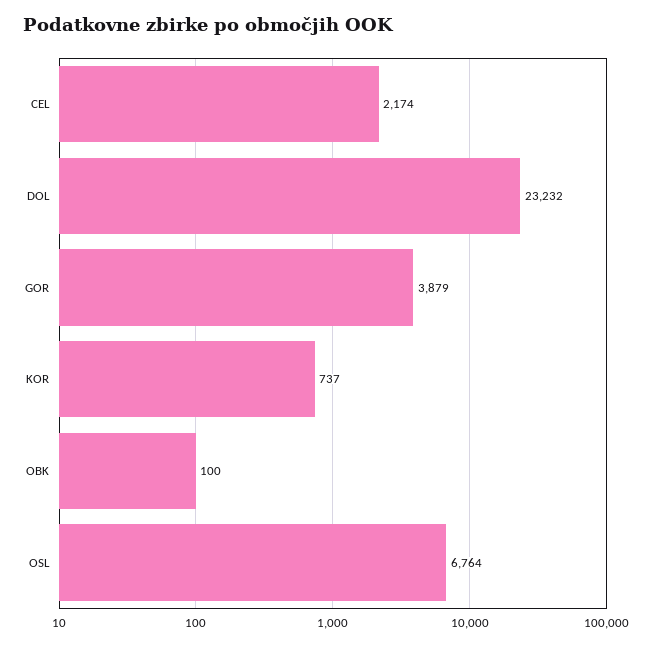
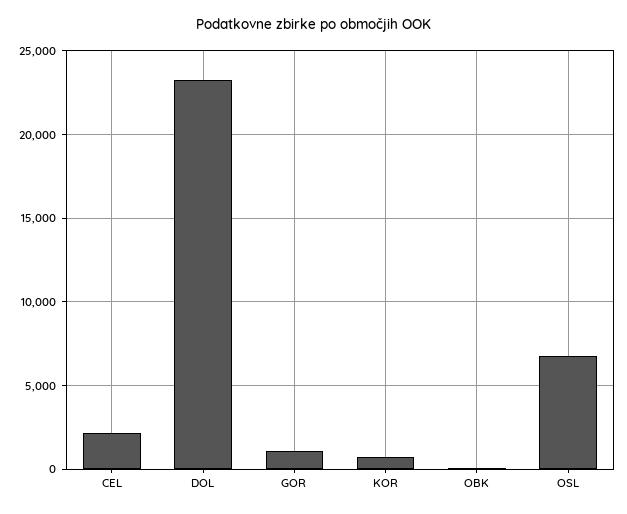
  {
    "CEL": 2174,
    "DOL": 23232,
-   "GOR": 3879,
+   "GOR": 1000,
    "KOR": 737,
    "OBK": 100,
    "OSL": 6764
  }

